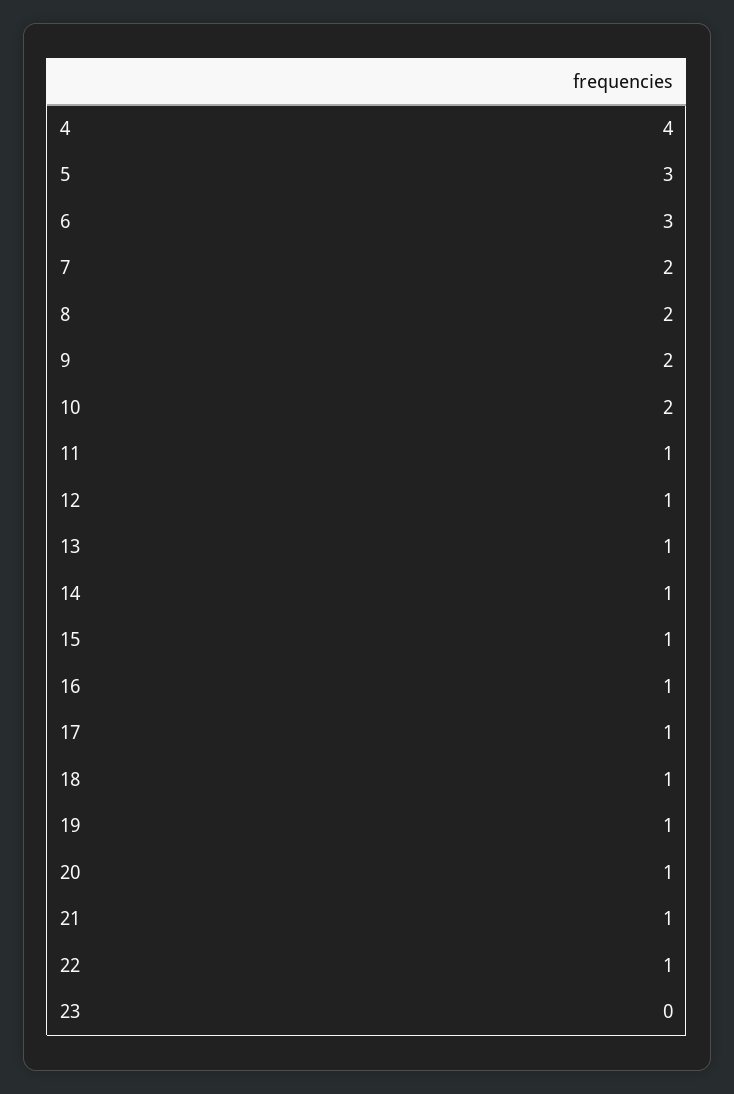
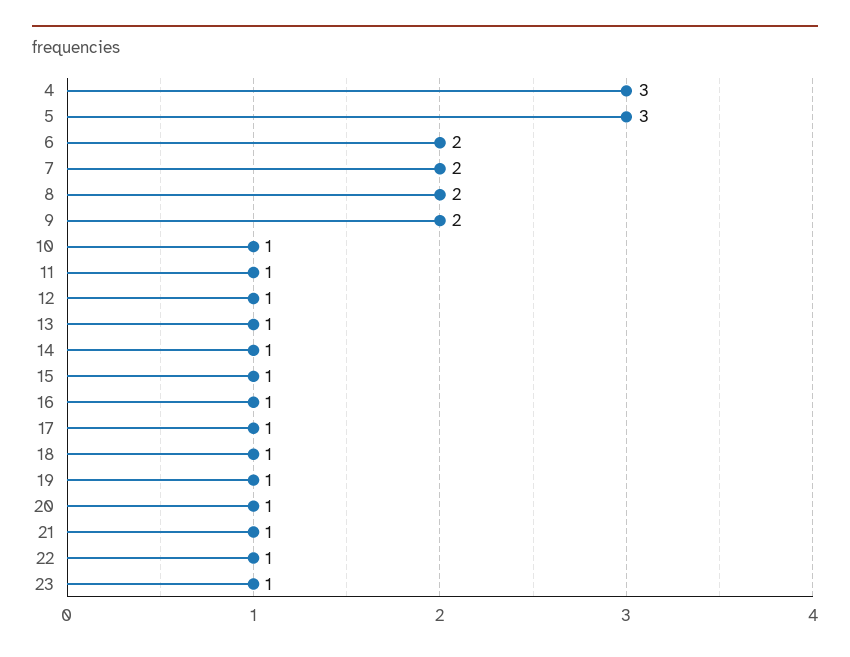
  {
-   "4": 4,
+   "4": 3,
    "5": 3,
-   "6": 3,
+   "6": 2,
    "7": 2,
    "8": 2,
    "9": 2,
-   "10": 2,
+   "10": 1,
    "11": 1,
    "12": 1,
    "13": 1,
    "14": 1,
    "15": 1,
    "16": 1,
    "17": 1,
    "18": 1,
    "19": 1,
    "20": 1,
    "21": 1,
    "22": 1,
-   "23": 0
+   "23": 1
  }

